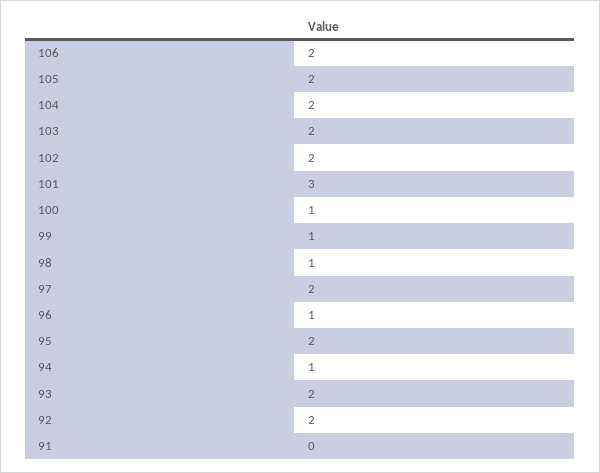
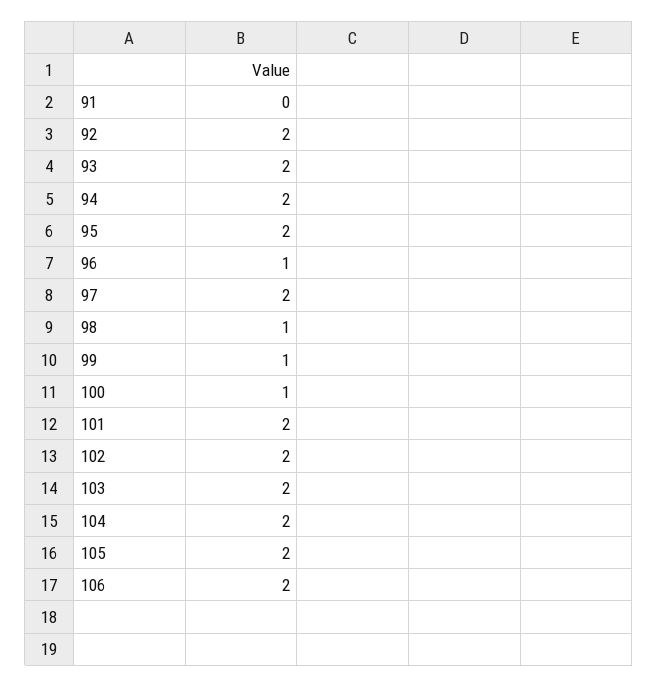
  {
    "106": 2,
    "105": 2,
    "104": 2,
    "103": 2,
    "102": 2,
-   "101": 3,
+   "101": 2,
    "100": 1,
    "99": 1,
    "98": 1,
    "97": 2,
    "96": 1,
    "95": 2,
-   "94": 1,
+   "94": 2,
    "93": 2,
    "92": 2,
    "91": 0
  }

